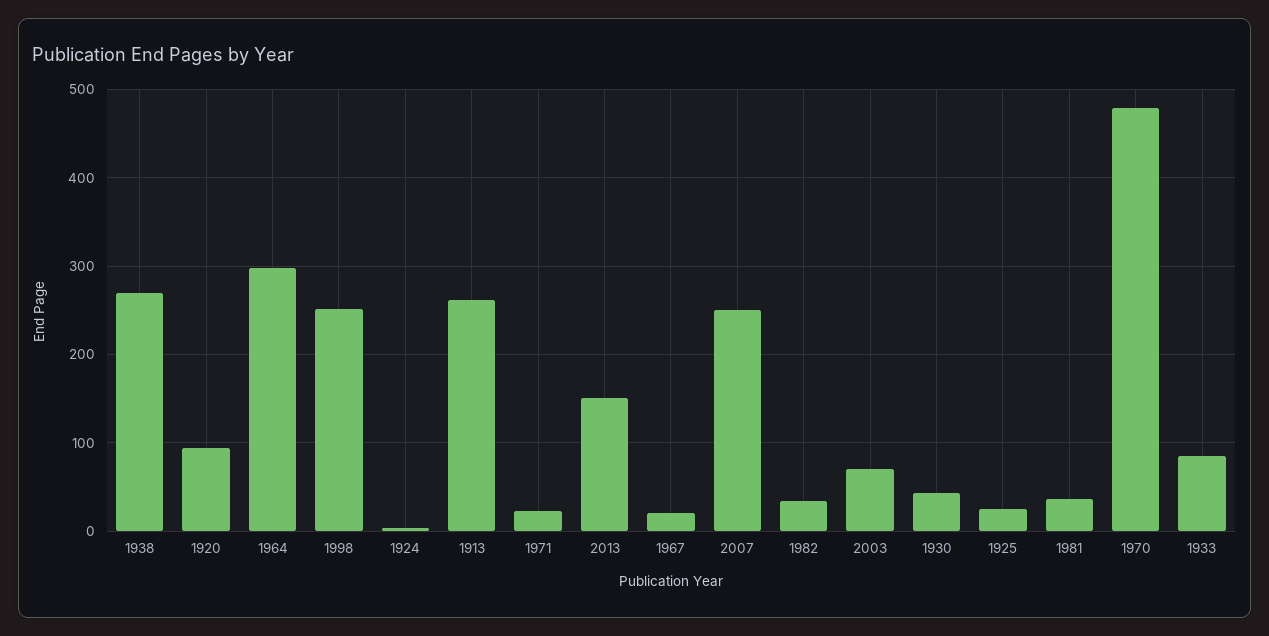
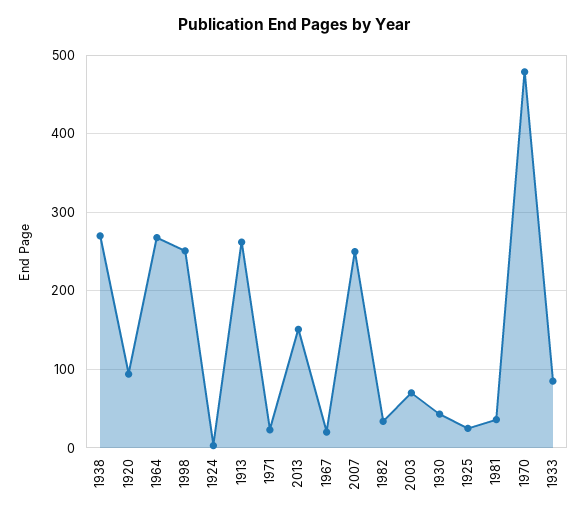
  {
    "1938": 270,
    "1920": 90,
-   "1964": 300,
+   "1964": 270,
    "1998": 250,
    "1924": 0,
    "1913": 260,
    "1971": 20,
    "2013": 150,
    "1967": 20,
    "2007": 250,
    "1982": 30,
    "2003": 70,
    "1930": 40,
    "1925": 30,
    "1981": 40,
    "1970": 480,
    "1933": 90
  }

